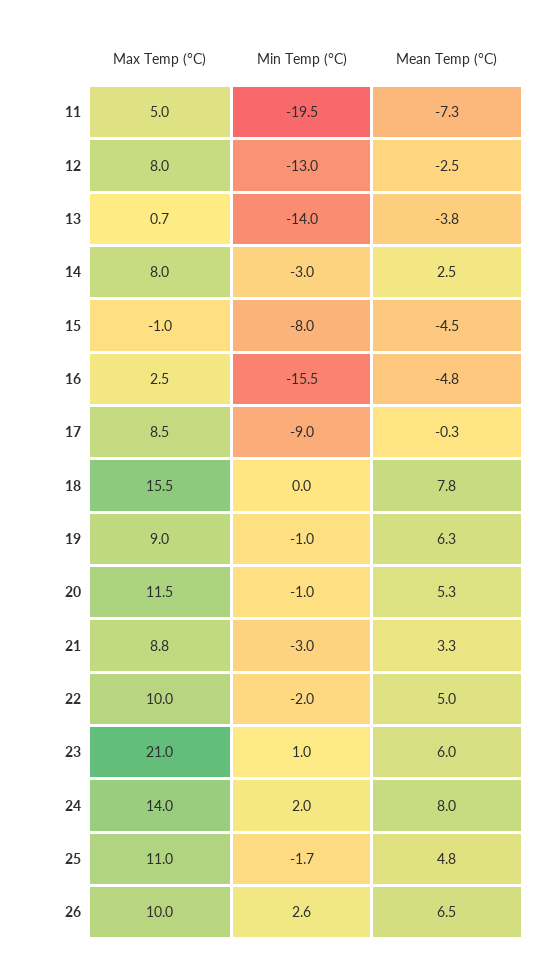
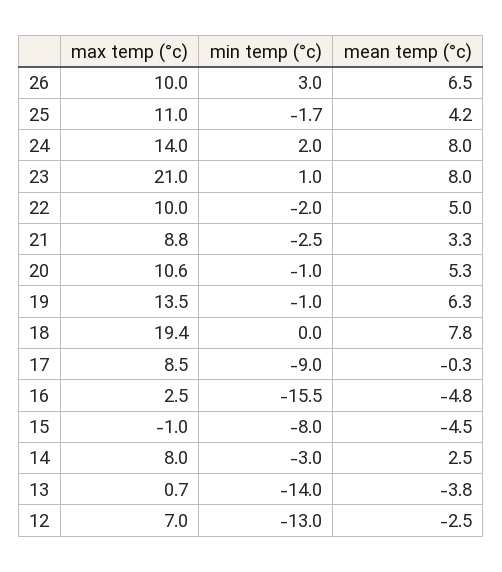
  {
    "Max Temp (°C)": {
-     "11": 5,
-     "12": 8,
+     "12": 7,
      "13": 0.7,
      "14": 8,
      "15": -1,
      "16": 2.5,
      "17": 8.5,
-     "18": 15.5,
+     "18": 19.4,
-     "19": 9,
+     "19": 13.5,
-     "20": 11.5,
+     "20": 10.6,
      "21": 8.8,
      "22": 10,
      "23": 21,
      "24": 14,
      "25": 11,
      "26": 10
    },
    "Min Temp (°C)": {
-     "11": -19.5,
      "12": -13,
      "13": -14,
      "14": -3,
      "15": -8,
      "16": -15.5,
      "17": -9,
      "18": 0,
      "19": -1,
      "20": -1,
-     "21": -3,
+     "21": -2.5,
      "22": -2,
      "23": 1,
      "24": 2,
      "25": -1.7,
-     "26": 2.6
+     "26": 3
    },
    "Mean Temp (°C)": {
-     "11": -7.3,
      "12": -2.5,
      "13": -3.8,
      "14": 2.5,
      "15": -4.5,
      "16": -4.8,
      "17": -0.3,
      "18": 7.8,
      "19": 6.3,
      "20": 5.3,
      "21": 3.3,
      "22": 5,
-     "23": 6,
+     "23": 8,
      "24": 8,
-     "25": 4.8,
+     "25": 4.2,
      "26": 6.5
    }
  }

